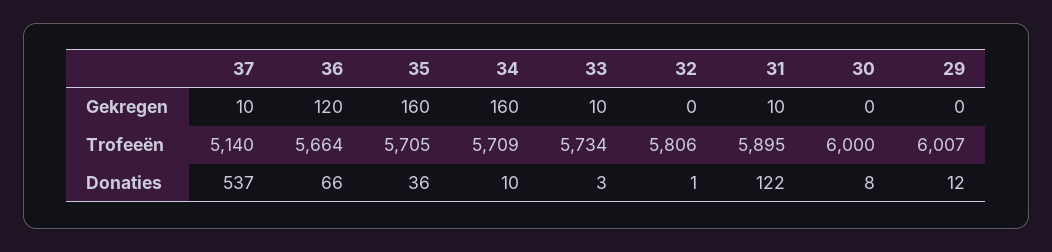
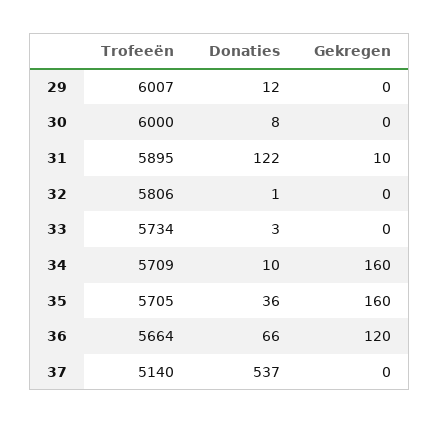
  {
    "37": {
-     "Gekregen": 10,
+     "Gekregen": 0,
      "Trofeeën": 5140,
      "Donaties": 537
    },
    "36": {
      "Gekregen": 120,
      "Trofeeën": 5664,
      "Donaties": 66
    },
    "35": {
      "Gekregen": 160,
      "Trofeeën": 5705,
      "Donaties": 36
    },
    "34": {
      "Gekregen": 160,
      "Trofeeën": 5709,
      "Donaties": 10
    },
    "33": {
-     "Gekregen": 10,
+     "Gekregen": 0,
      "Trofeeën": 5734,
      "Donaties": 3
    },
    "32": {
      "Gekregen": 0,
      "Trofeeën": 5806,
      "Donaties": 1
    },
    "31": {
      "Gekregen": 10,
      "Trofeeën": 5895,
      "Donaties": 122
    },
    "30": {
      "Gekregen": 0,
      "Trofeeën": 6000,
      "Donaties": 8
    },
    "29": {
      "Gekregen": 0,
      "Trofeeën": 6007,
      "Donaties": 12
    }
  }

